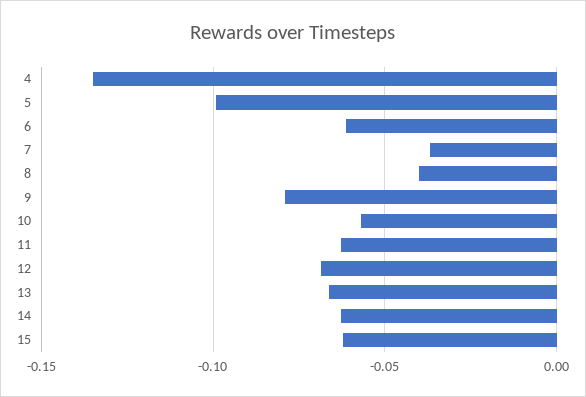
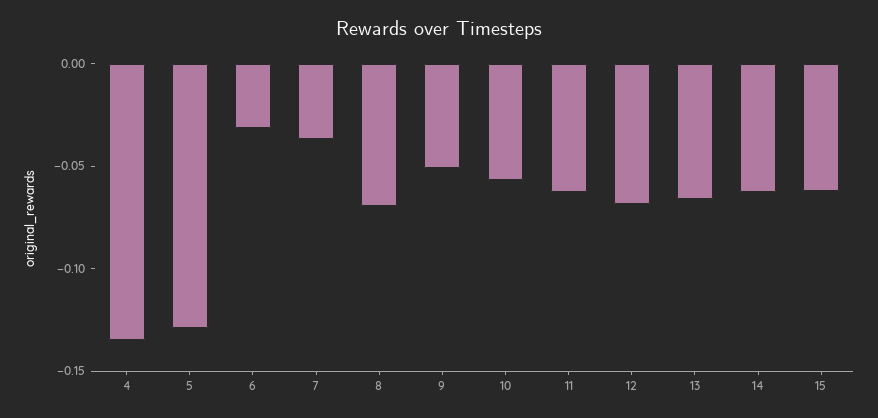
  {
    "4": -0.135,
-   "5": -0.1,
+   "5": -0.13,
-   "6": -0.06,
+   "6": -0.03,
    "7": -0.035,
-   "8": -0.04,
+   "8": -0.07,
-   "9": -0.08,
+   "9": -0.05,
    "10": -0.055,
    "11": -0.065,
    "12": -0.07,
    "13": -0.065,
    "14": -0.065,
    "15": -0.06
  }

